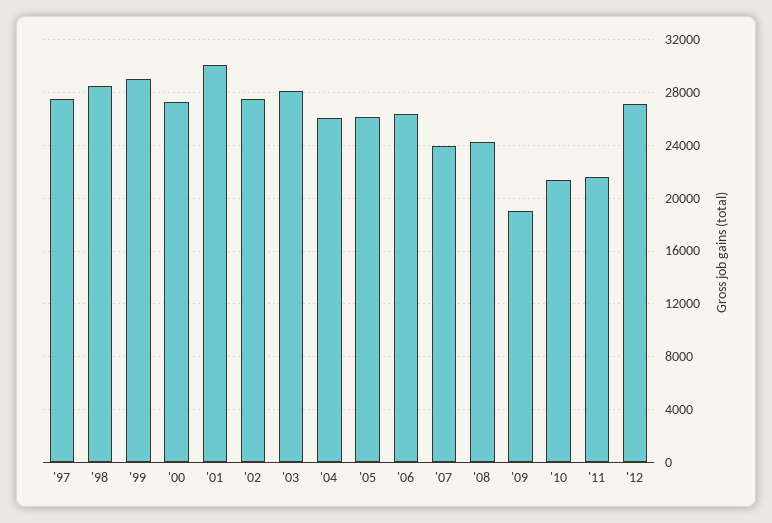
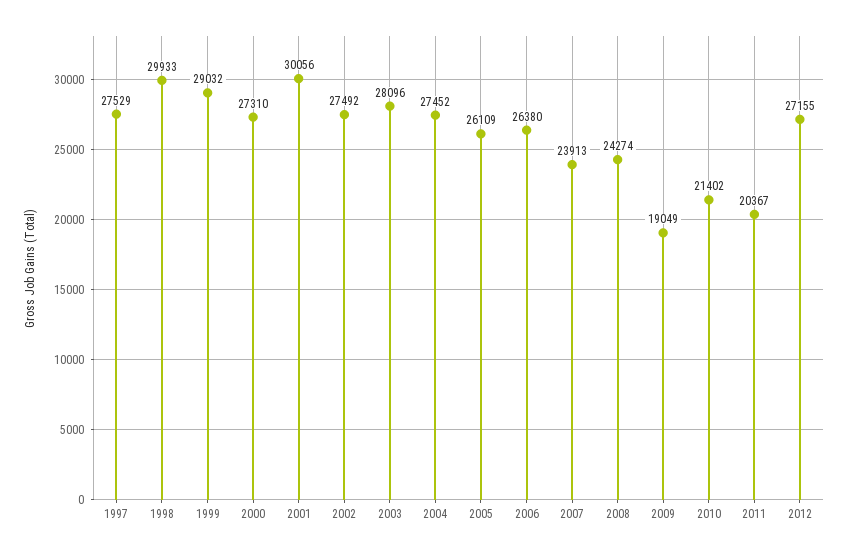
  {
    "'97": 27529,
-   "'98": 28500,
+   "'98": 29933,
    "'99": 29032,
    "'00": 27310,
    "'01": 30056,
    "'02": 27492,
    "'03": 28096,
-   "'04": 26000,
+   "'04": 27452,
    "'05": 26109,
    "'06": 26380,
    "'07": 23913,
    "'08": 24274,
    "'09": 19049,
    "'10": 21402,
-   "'11": 21500,
+   "'11": 20367,
    "'12": 27155
  }

